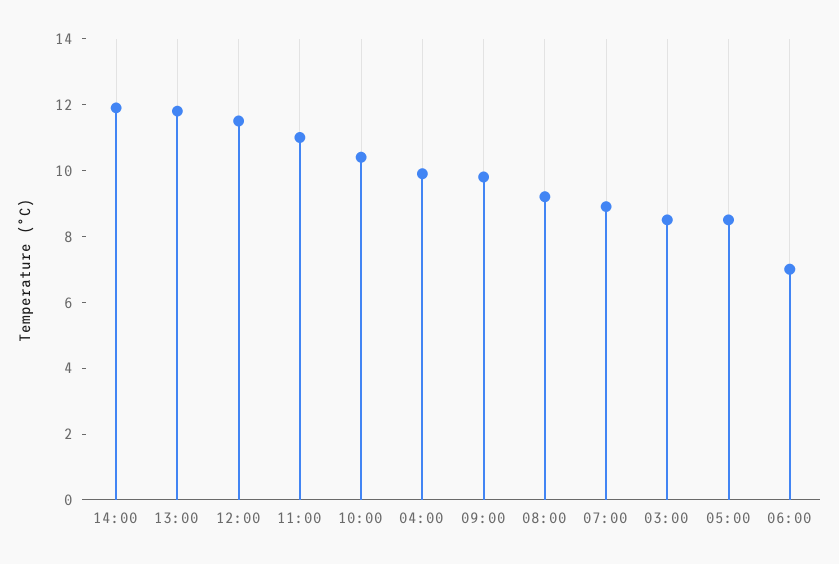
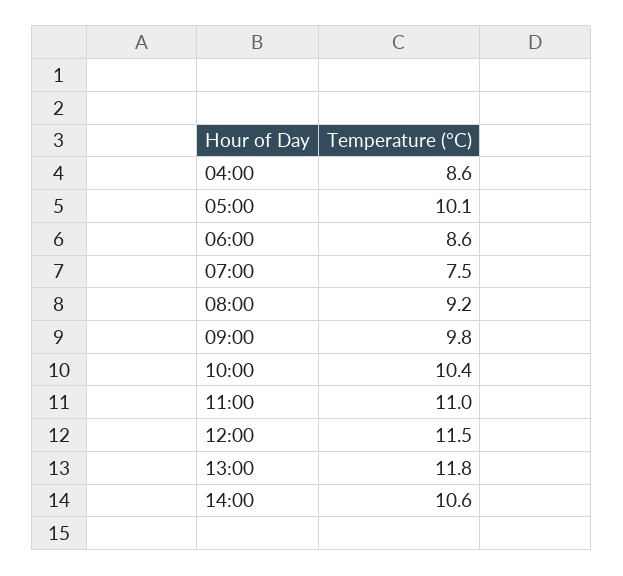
  {
-   "14:00": 12,
+   "14:00": 10.6,
    "13:00": 11.8,
    "12:00": 11.5,
    "11:00": 11,
    "10:00": 10.4,
-   "04:00": 10,
+   "04:00": 8.6,
    "09:00": 9.8,
    "08:00": 9.2,
-   "07:00": 9,
+   "07:00": 7.5,
-   "03:00": 8.5,
-   "05:00": 8.5,
+   "05:00": 10.1,
-   "06:00": 7
+   "06:00": 8.6
  }

